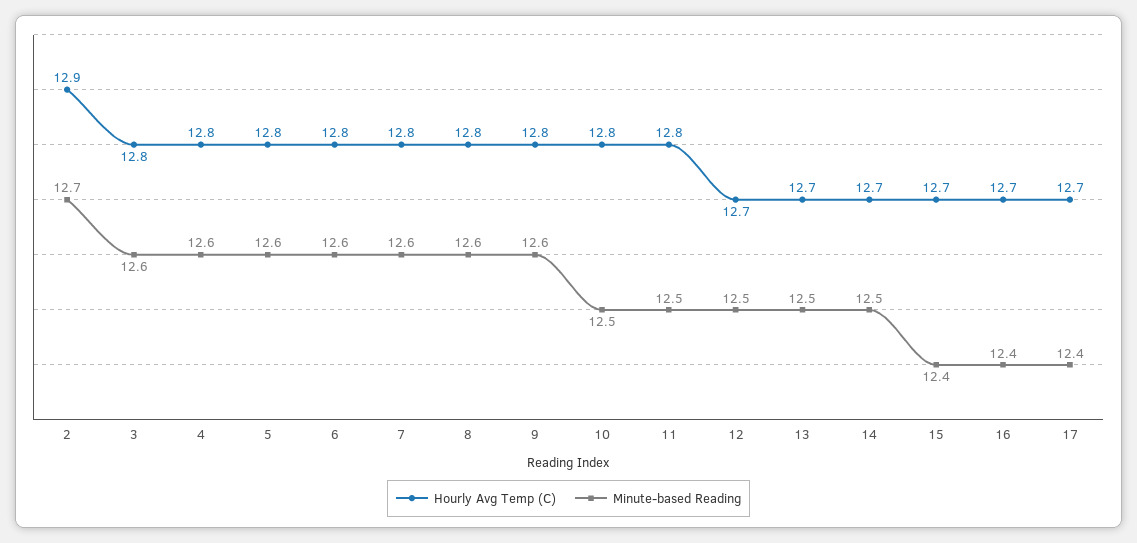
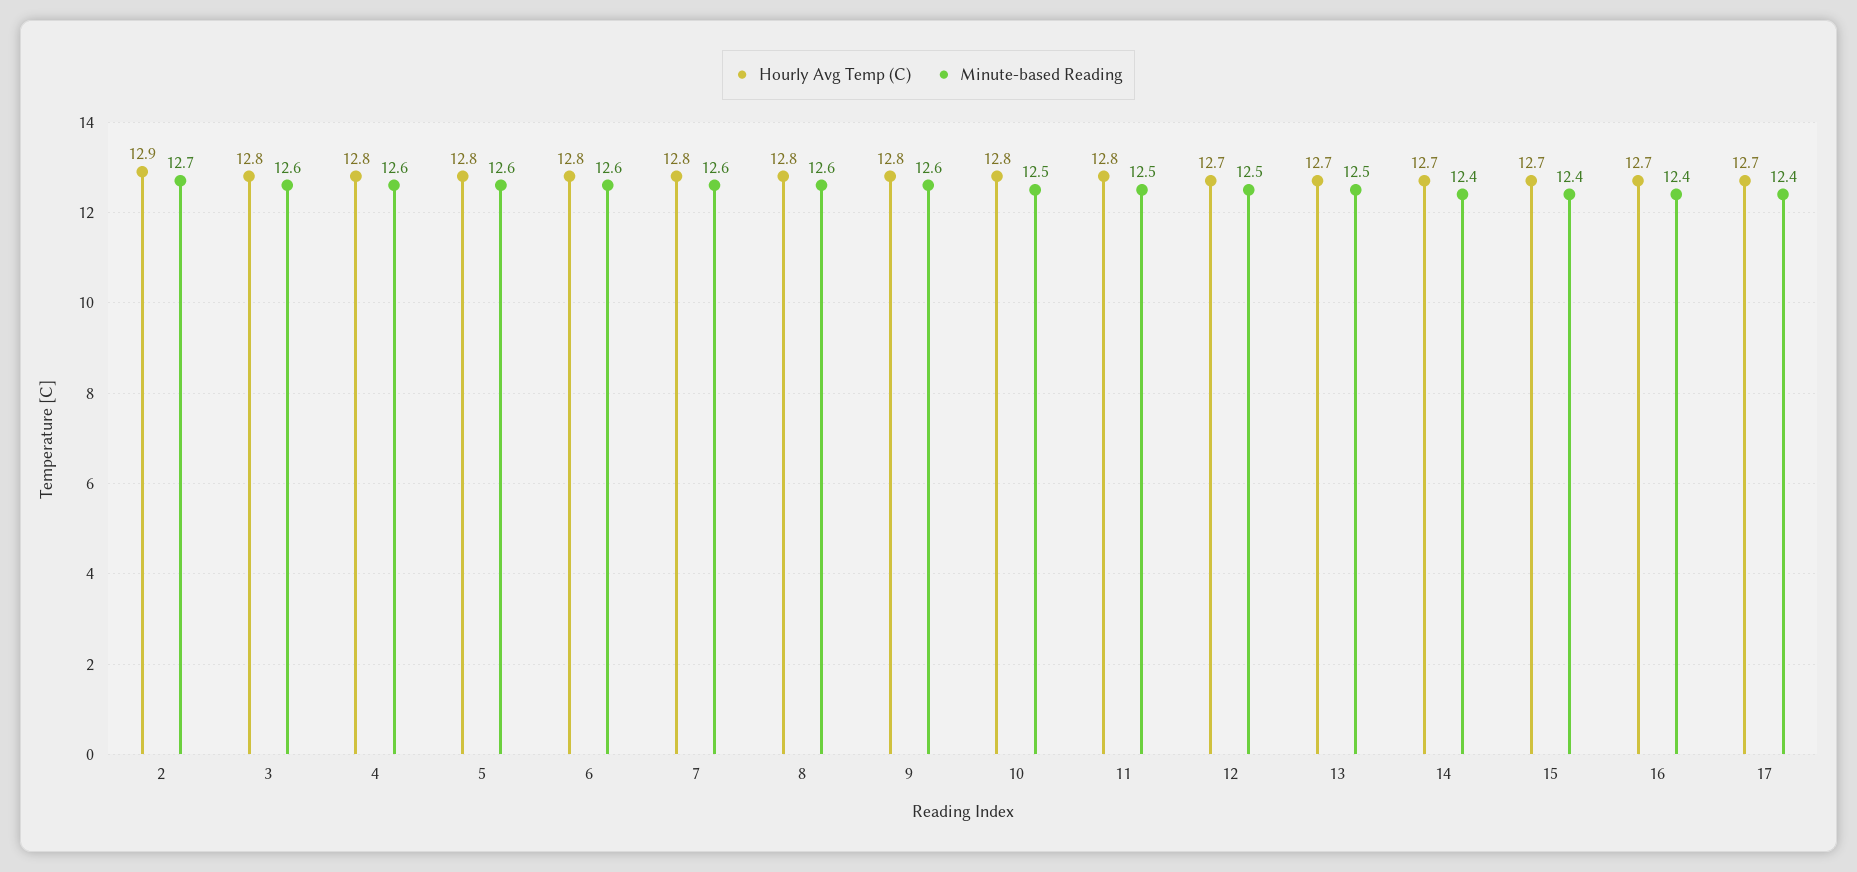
  {
    "Hourly Avg Temp (C)": {
      "2": 12.9,
      "3": 12.8,
      "4": 12.8,
      "5": 12.8,
      "6": 12.8,
      "7": 12.8,
      "8": 12.8,
      "9": 12.8,
      "10": 12.8,
      "11": 12.8,
      "12": 12.7,
      "13": 12.7,
      "14": 12.7,
      "15": 12.7,
      "16": 12.7,
      "17": 12.7
    },
    "Minute-based Reading": {
      "2": 12.7,
      "3": 12.6,
      "4": 12.6,
      "5": 12.6,
      "6": 12.6,
      "7": 12.6,
      "8": 12.6,
      "9": 12.6,
      "10": 12.5,
      "11": 12.5,
      "12": 12.5,
      "13": 12.5,
-     "14": 12.5,
+     "14": 12.4,
      "15": 12.4,
      "16": 12.4,
      "17": 12.4
    }
  }

